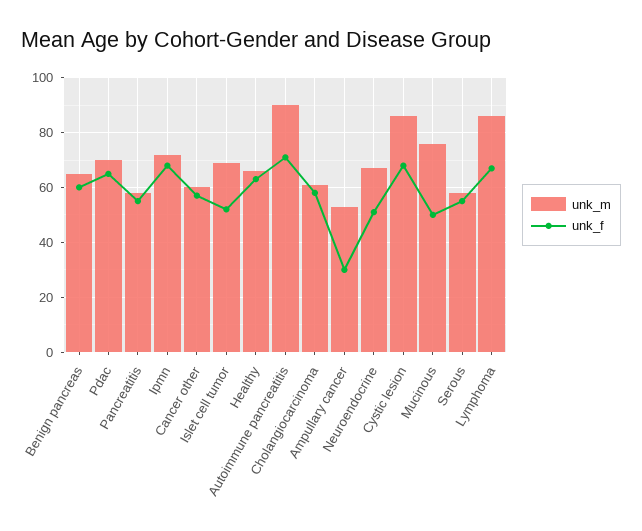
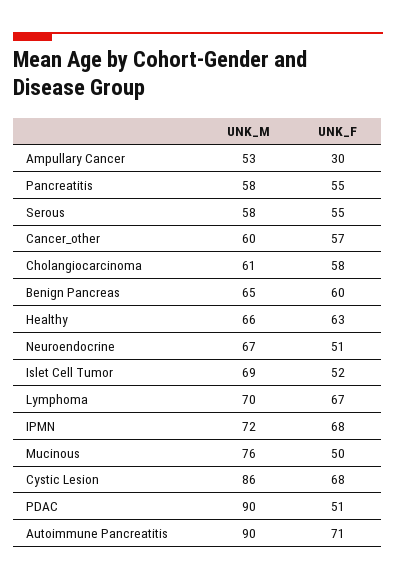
  {
    "unk_m": {
      "Benign pancreas": 65,
-     "Pdac": 70,
+     "Pdac": 90,
      "Pancreatitis": 58,
      "Ipmn": 72,
      "Cancer other": 60,
      "Islet cell tumor": 69,
      "Healthy": 66,
      "Autoimmune pancreatitis": 90,
      "Cholangiocarcinoma": 61,
      "Ampullary cancer": 53,
      "Neuroendocrine": 67,
      "Cystic lesion": 86,
      "Mucinous": 76,
      "Serous": 58,
-     "Lymphoma": 85
+     "Lymphoma": 70
    },
    "unk_f": {
      "Benign pancreas": 60,
-     "Pdac": 65,
+     "Pdac": 51,
      "Pancreatitis": 55,
      "Ipmn": 68,
      "Cancer other": 57,
      "Islet cell tumor": 52,
      "Healthy": 63,
      "Autoimmune pancreatitis": 71,
      "Cholangiocarcinoma": 58,
      "Ampullary cancer": 30,
      "Neuroendocrine": 51,
      "Cystic lesion": 68,
      "Mucinous": 50,
      "Serous": 55,
      "Lymphoma": 67
    }
  }

